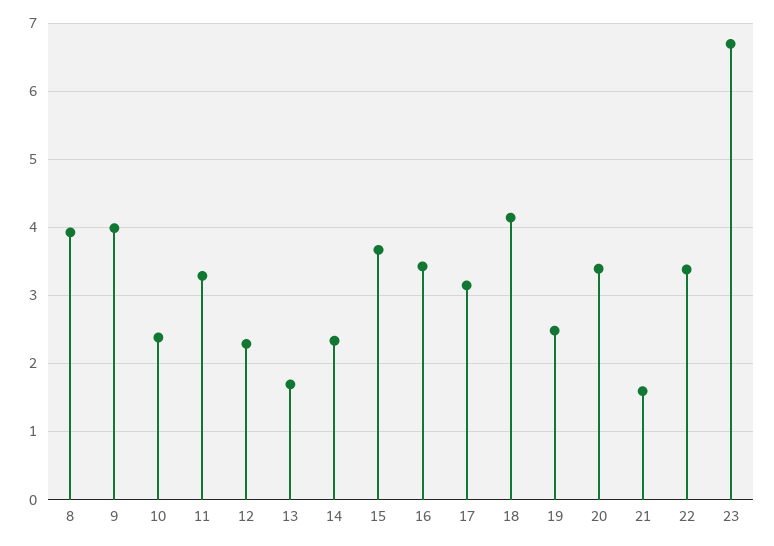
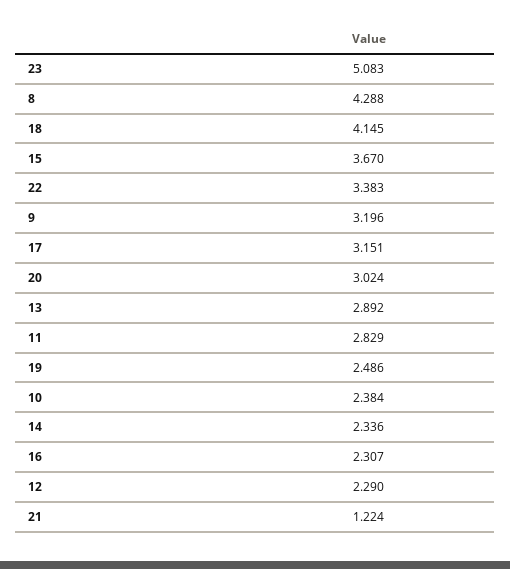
  {
-   "8": 3.9,
+   "8": 4.288,
-   "9": 4,
+   "9": 3.196,
    "10": 2.384,
-   "11": 3.3,
+   "11": 2.829,
    "12": 2.29,
-   "13": 1.7,
+   "13": 2.892,
    "14": 2.336,
    "15": 3.67,
-   "16": 3.4,
+   "16": 2.307,
    "17": 3.151,
    "18": 4.145,
    "19": 2.486,
-   "20": 3.4,
+   "20": 3.024,
-   "21": 1.6,
+   "21": 1.224,
    "22": 3.383,
-   "23": 6.7
+   "23": 5.083
  }

